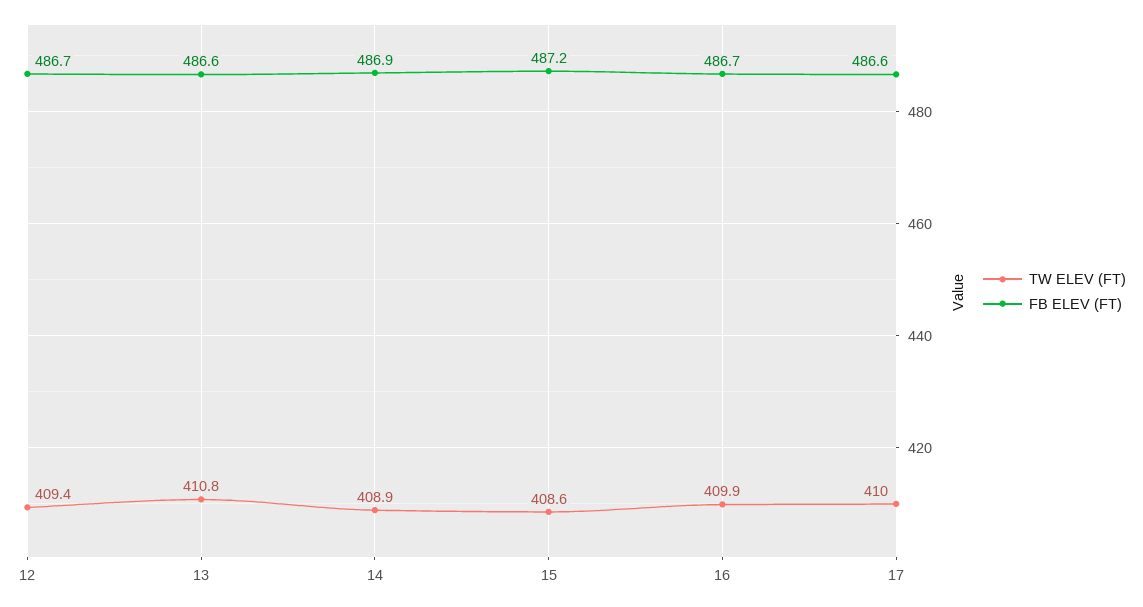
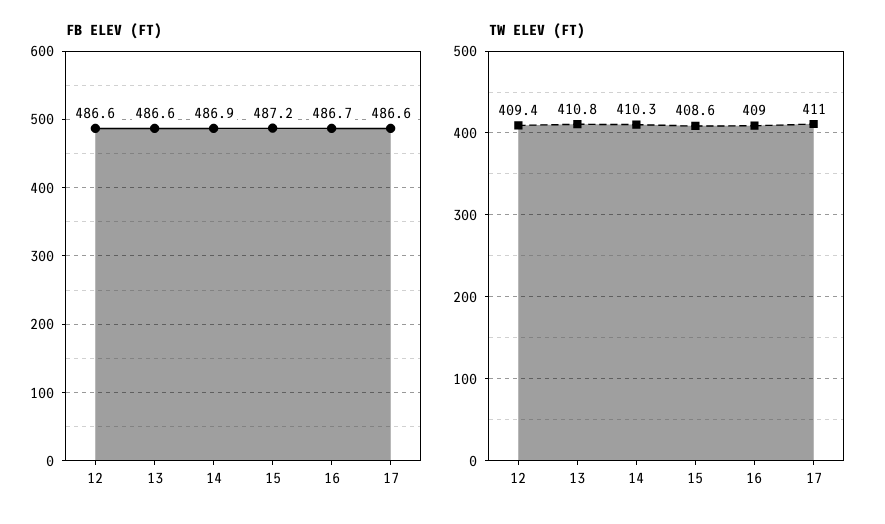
  {
    "TW ELEV (FT)": {
      "12": 409.4,
      "13": 410.8,
-     "14": 408.9,
+     "14": 410.3,
      "15": 408.6,
-     "16": 409.9,
+     "16": 409,
-     "17": 410
+     "17": 411
    },
    "FB ELEV (FT)": {
-     "12": 486.7,
+     "12": 486.6,
      "13": 486.6,
      "14": 486.9,
      "15": 487.2,
      "16": 486.7,
      "17": 486.6
    }
  }

